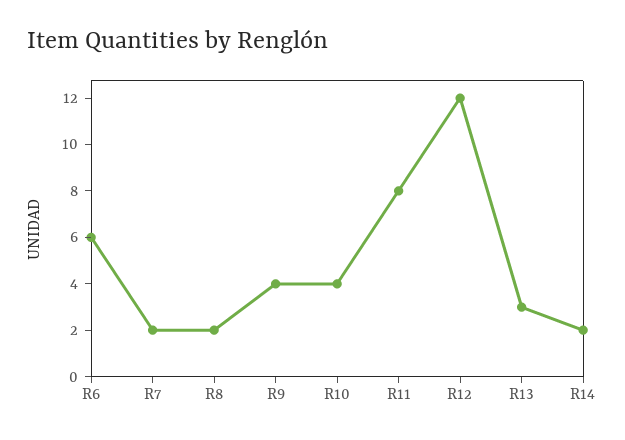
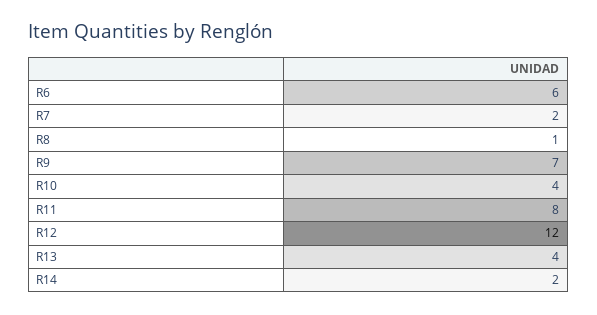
  {
    "R6": 6,
    "R7": 2,
-   "R8": 2,
+   "R8": 1,
-   "R9": 4,
+   "R9": 7,
    "R10": 4,
    "R11": 8,
    "R12": 12,
-   "R13": 3,
+   "R13": 4,
    "R14": 2
  }

